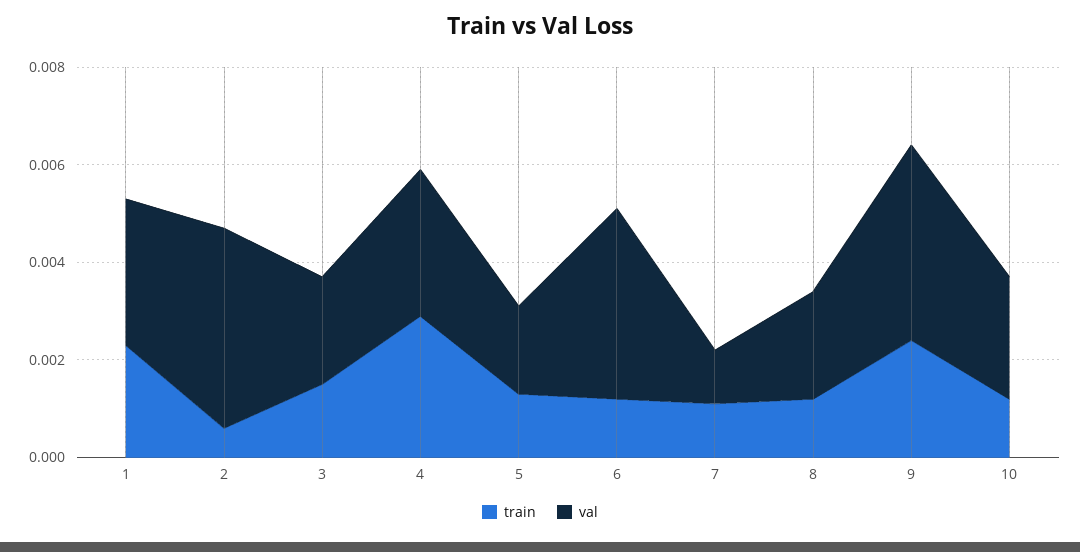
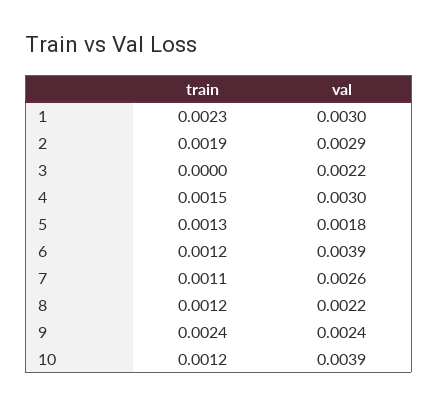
  {
    "train": {
      "1": 0.0023,
-     "2": 0.0005,
+     "2": 0.0019,
-     "3": 0.0015,
+     "3": 0,
-     "4": 0.003,
+     "4": 0.0015,
      "5": 0.0013,
      "6": 0.0012,
      "7": 0.0011,
      "8": 0.0012,
      "9": 0.0024,
      "10": 0.0012
    },
    "val": {
      "1": 0.003,
-     "2": 0.004,
+     "2": 0.0029,
      "3": 0.0022,
      "4": 0.003,
      "5": 0.0018,
      "6": 0.0039,
-     "7": 0.001,
+     "7": 0.0026,
      "8": 0.0022,
-     "9": 0.004,
+     "9": 0.0024,
-     "10": 0.0025
+     "10": 0.0039
    }
  }

